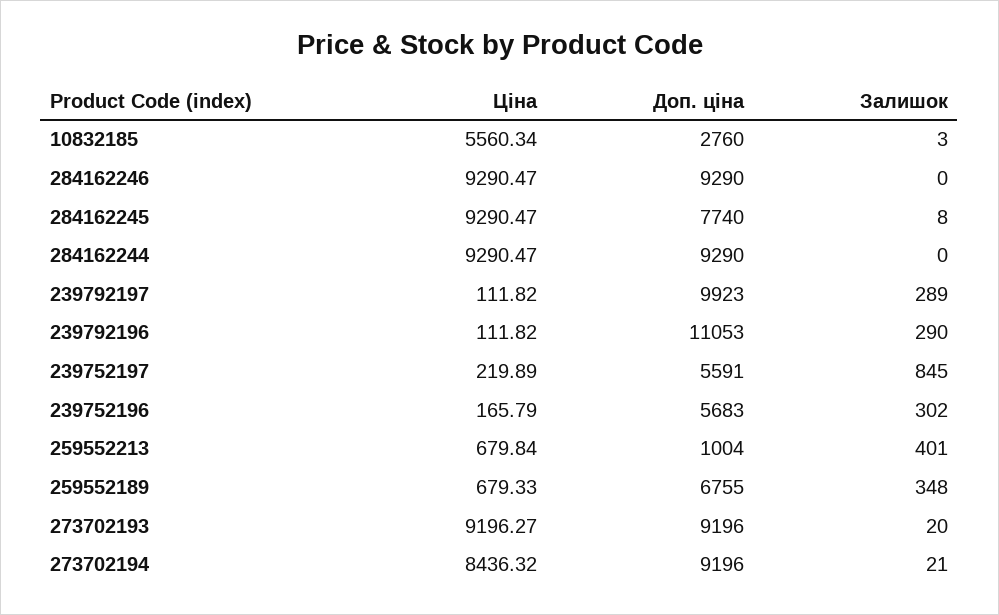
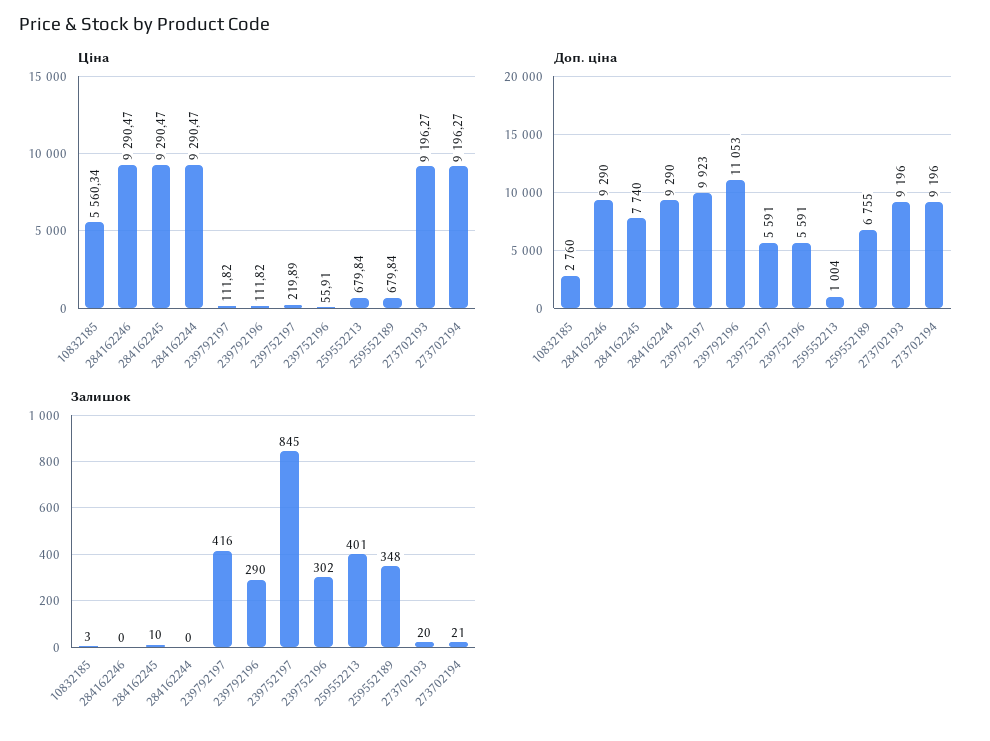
  {
    "Ціна": {
      "10832185": 5560.34,
      "284162246": 9290.47,
      "284162245": 9290.47,
      "284162244": 9290.47,
      "239792197": 111.82,
      "239792196": 111.82,
      "239752197": 219.89,
-     "239752196": 165.79,
+     "239752196": 55.91,
      "259552213": 679.84,
-     "259552189": 679.33,
+     "259552189": 679.84,
      "273702193": 9196.27,
-     "273702194": 8436.32
+     "273702194": 9196.27
    },
    "Доп. ціна": {
      "10832185": 2760,
      "284162246": 9290,
      "284162245": 7740,
      "284162244": 9290,
      "239792197": 9923,
      "239792196": 11053,
      "239752197": 5591,
-     "239752196": 5683,
+     "239752196": 5591,
      "259552213": 1004,
      "259552189": 6755,
      "273702193": 9196,
      "273702194": 9196
    },
    "Залишок": {
      "10832185": 3,
      "284162246": 0,
-     "284162245": 8,
+     "284162245": 10,
      "284162244": 0,
-     "239792197": 289,
+     "239792197": 416,
      "239792196": 290,
      "239752197": 845,
      "239752196": 302,
      "259552213": 401,
      "259552189": 348,
      "273702193": 20,
      "273702194": 21
    }
  }

